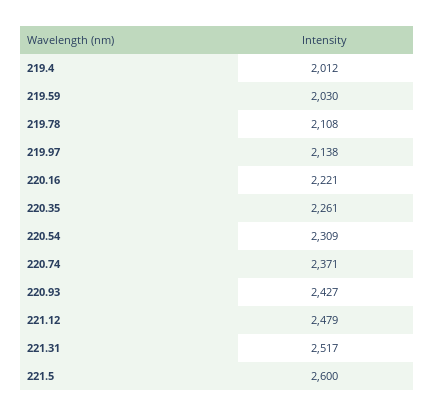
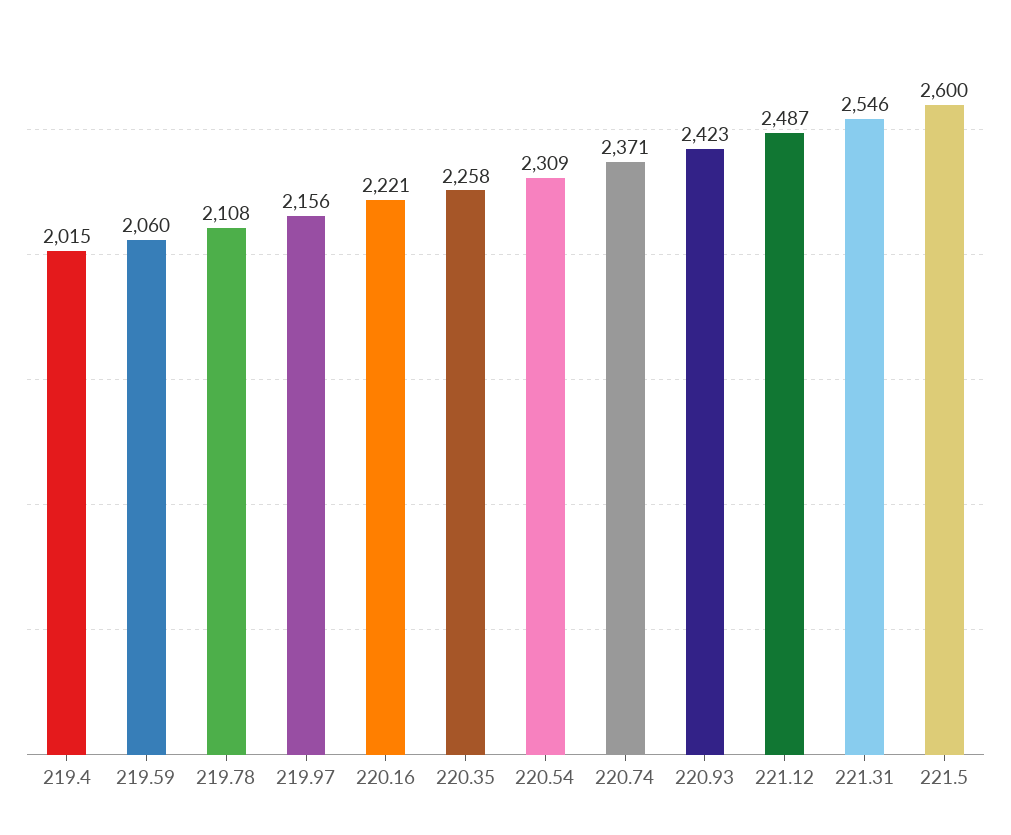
  {
-   "219.4": 2012,
+   "219.4": 2015,
-   "219.59": 2030,
+   "219.59": 2060,
    "219.78": 2108,
-   "219.97": 2138,
+   "219.97": 2156,
    "220.16": 2221,
-   "220.35": 2261,
+   "220.35": 2258,
    "220.54": 2309,
    "220.74": 2371,
-   "220.93": 2427,
+   "220.93": 2423,
-   "221.12": 2479,
+   "221.12": 2487,
-   "221.31": 2517,
+   "221.31": 2546,
    "221.5": 2600
  }

